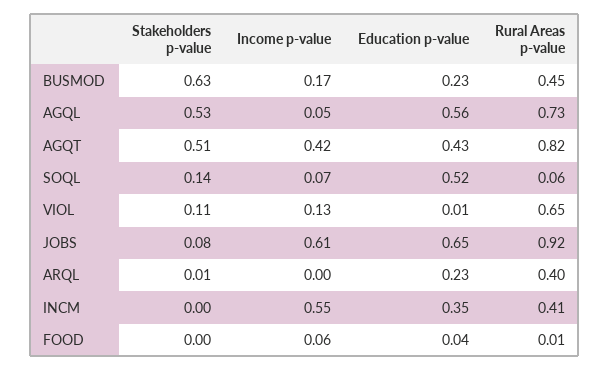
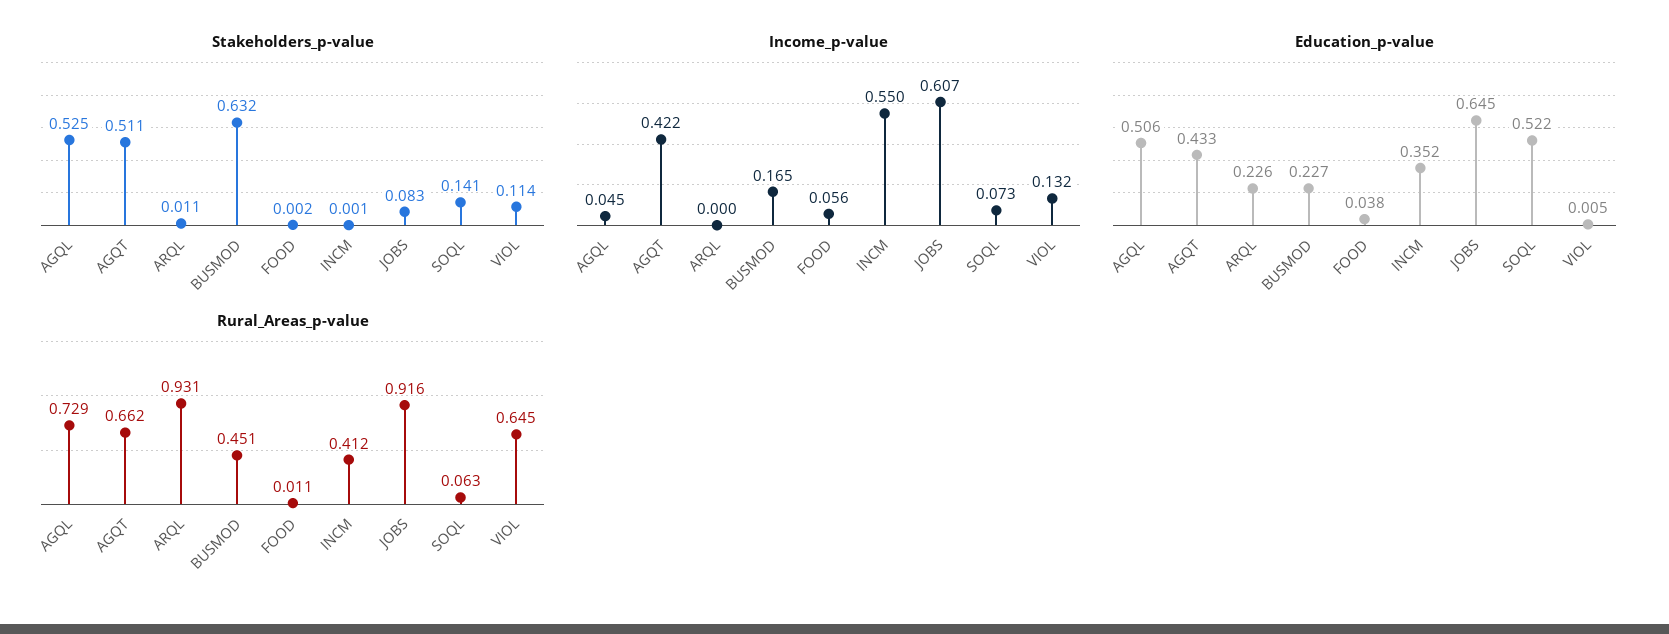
  {
    "Stakeholders p-value": {
      "BUSMOD": 0.632,
      "AGQL": 0.525,
      "AGQT": 0.511,
      "SOQL": 0.141,
      "VIOL": 0.114,
      "JOBS": 0.083,
      "ARQL": 0.011,
      "INCM": 0.001,
      "FOOD": 0.002
    },
    "Income p-value": {
      "BUSMOD": 0.165,
      "AGQL": 0.045,
      "AGQT": 0.422,
      "SOQL": 0.073,
      "VIOL": 0.132,
      "JOBS": 0.607,
      "ARQL": 0,
      "INCM": 0.55,
      "FOOD": 0.056
    },
    "Education p-value": {
      "BUSMOD": 0.227,
-     "AGQL": 0.56,
+     "AGQL": 0.506,
      "AGQT": 0.433,
      "SOQL": 0.522,
      "VIOL": 0.005,
      "JOBS": 0.645,
      "ARQL": 0.226,
      "INCM": 0.352,
      "FOOD": 0.038
    },
    "Rural Areas p-value": {
      "BUSMOD": 0.451,
      "AGQL": 0.729,
-     "AGQT": 0.82,
+     "AGQT": 0.662,
      "SOQL": 0.063,
      "VIOL": 0.645,
      "JOBS": 0.916,
-     "ARQL": 0.4,
+     "ARQL": 0.931,
      "INCM": 0.412,
      "FOOD": 0.011
    }
  }

